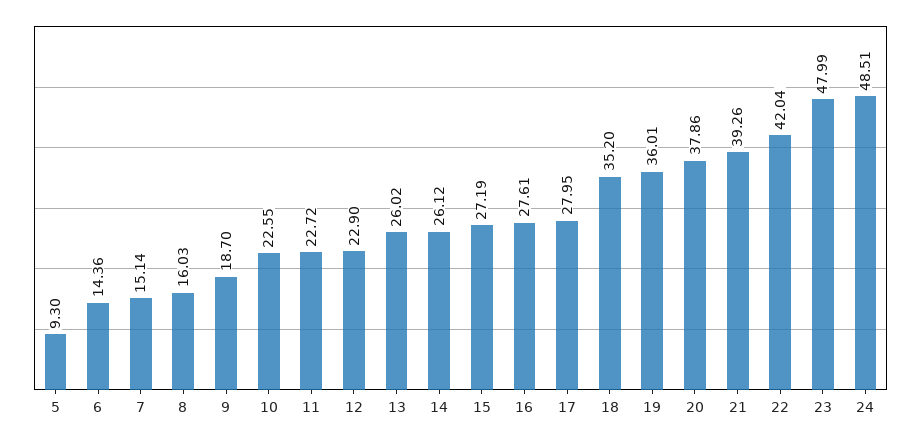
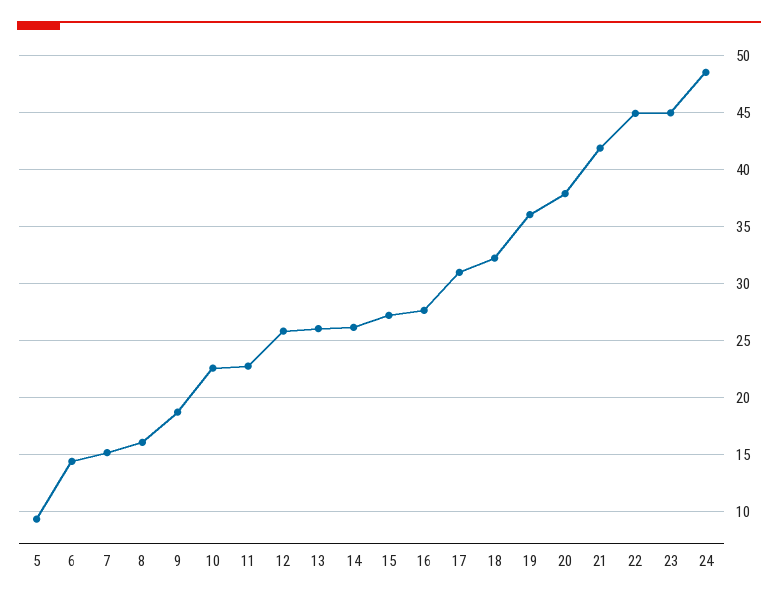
  {
    "5": 9.3,
    "6": 14.36,
    "7": 15.14,
    "8": 16.03,
    "9": 18.7,
    "10": 22.55,
    "11": 22.72,
-   "12": 22.9,
+   "12": 26,
    "13": 26.02,
    "14": 26.12,
    "15": 27.19,
    "16": 27.61,
-   "17": 27.95,
+   "17": 31,
-   "18": 35.2,
+   "18": 32,
    "19": 36.01,
    "20": 37.86,
-   "21": 39.26,
+   "21": 42,
-   "22": 42.04,
+   "22": 45,
-   "23": 47.99,
+   "23": 45,
    "24": 48.51
  }

